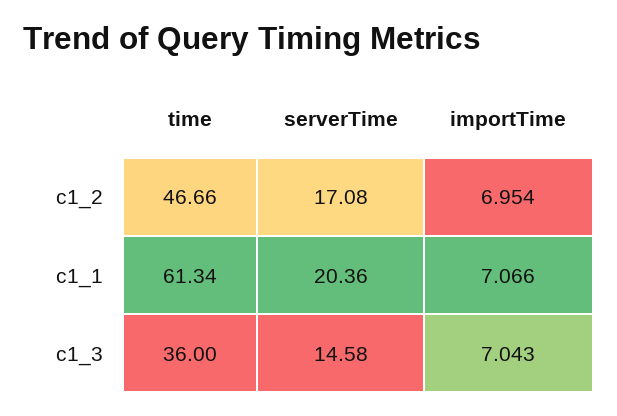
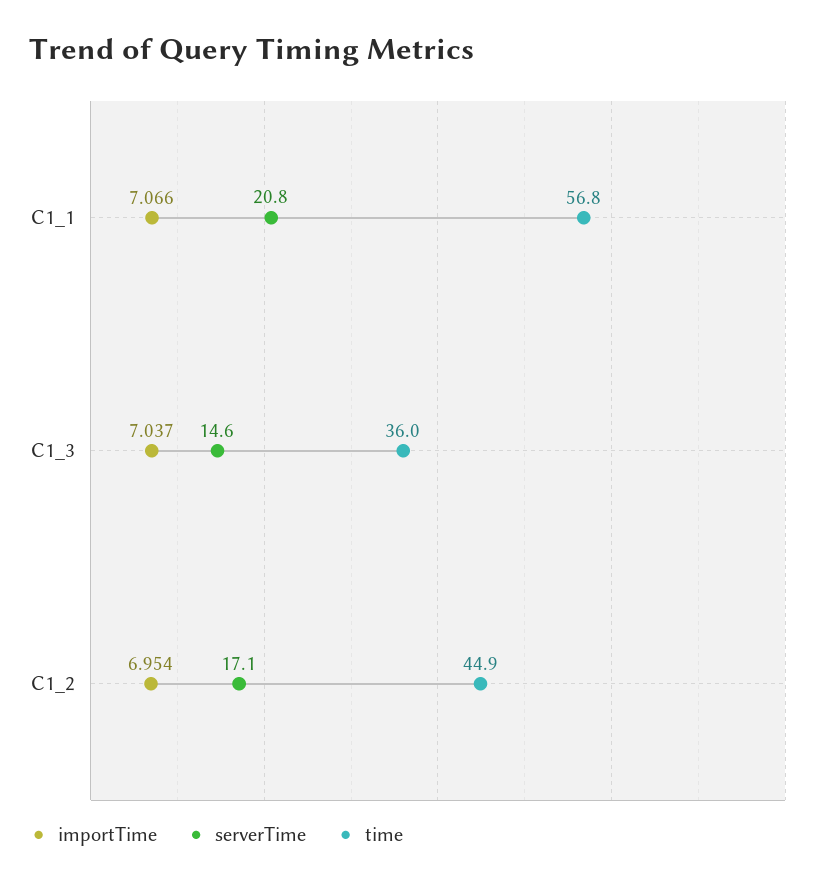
  {
    "time": {
-     "c1_2": 46.66,
+     "c1_2": 44.9,
-     "c1_1": 61.34,
+     "c1_1": 56.8,
      "c1_3": 36
    },
    "serverTime": {
      "c1_2": 17.08,
-     "c1_1": 20.36,
+     "c1_1": 20.8,
      "c1_3": 14.58
    },
    "importTime": {
      "c1_2": 6.954,
      "c1_1": 7.066,
-     "c1_3": 7.043
+     "c1_3": 7.037
    }
  }

